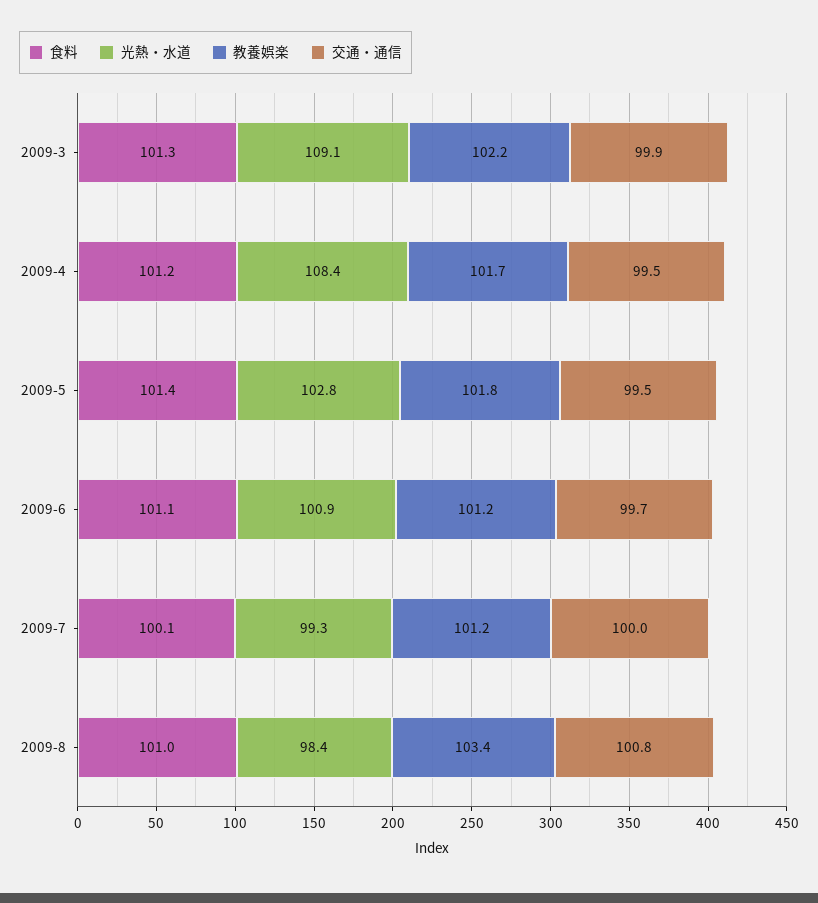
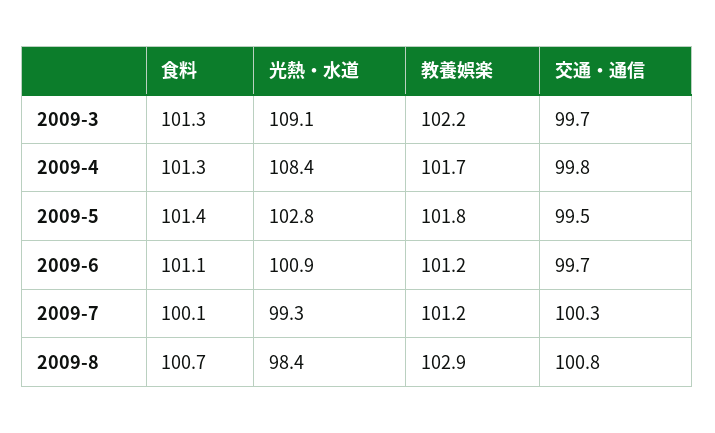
  {
    "食料": {
      "2009-3": 101.3,
-     "2009-4": 101.2,
+     "2009-4": 101.3,
      "2009-5": 101.4,
      "2009-6": 101.1,
      "2009-7": 100.1,
-     "2009-8": 101
+     "2009-8": 100.7
    },
    "光熱・水道": {
      "2009-3": 109.1,
      "2009-4": 108.4,
      "2009-5": 102.8,
      "2009-6": 100.9,
      "2009-7": 99.3,
      "2009-8": 98.4
    },
    "教養娯楽": {
      "2009-3": 102.2,
      "2009-4": 101.7,
      "2009-5": 101.8,
      "2009-6": 101.2,
      "2009-7": 101.2,
-     "2009-8": 103.4
+     "2009-8": 102.9
    },
    "交通・通信": {
-     "2009-3": 99.9,
+     "2009-3": 99.7,
-     "2009-4": 99.5,
+     "2009-4": 99.8,
      "2009-5": 99.5,
      "2009-6": 99.7,
-     "2009-7": 100,
+     "2009-7": 100.3,
      "2009-8": 100.8
    }
  }

